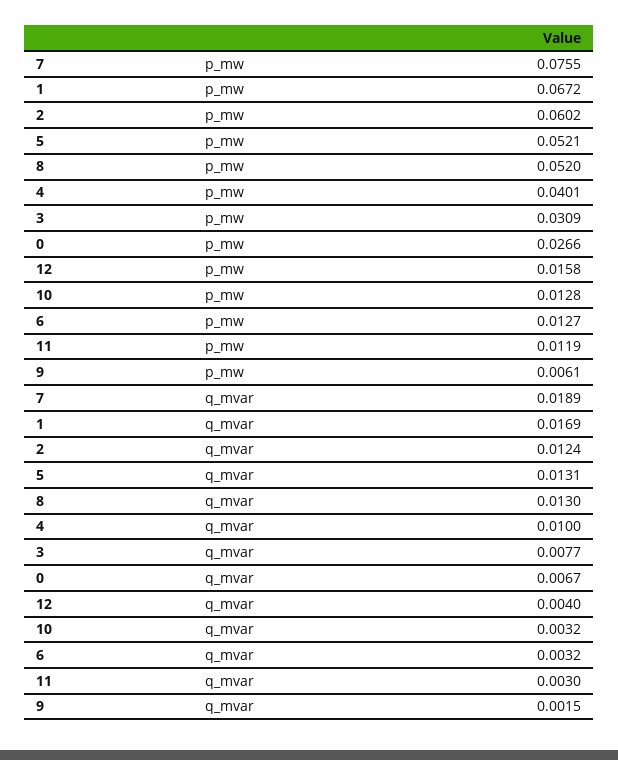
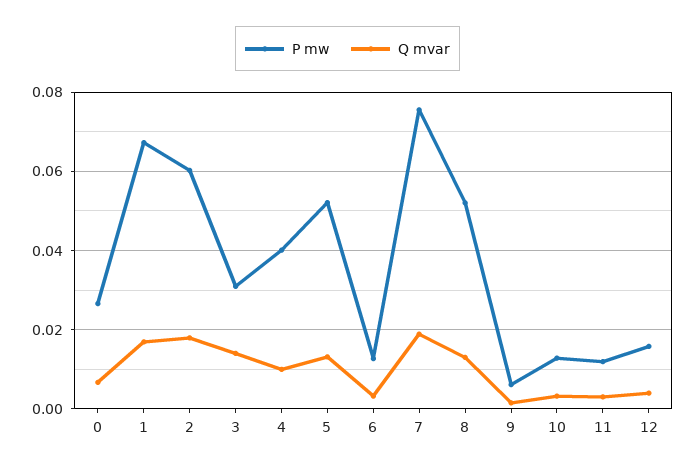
  {
    "p_mw": {
      "7": 0.0755,
      "1": 0.0672,
      "2": 0.0602,
      "5": 0.0521,
      "8": 0.052,
      "4": 0.0401,
      "3": 0.0309,
      "0": 0.0266,
      "12": 0.0158,
      "10": 0.0128,
      "6": 0.0127,
      "11": 0.0119,
      "9": 0.0061
    },
    "q_mvar": {
      "7": 0.0189,
      "1": 0.0169,
-     "2": 0.0124,
+     "2": 0.018,
      "5": 0.0131,
      "8": 0.013,
      "4": 0.01,
-     "3": 0.0077,
+     "3": 0.014,
      "0": 0.0067,
      "12": 0.004,
      "10": 0.0032,
      "6": 0.0032,
      "11": 0.003,
      "9": 0.0015
    }
  }

